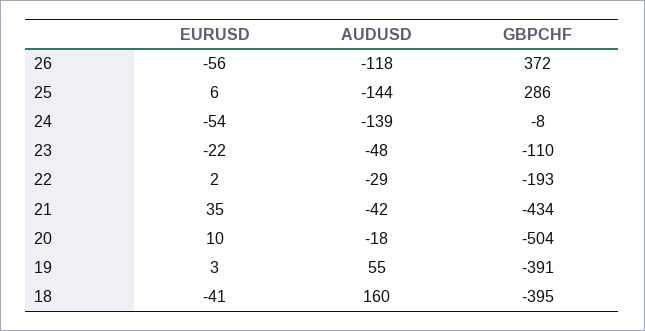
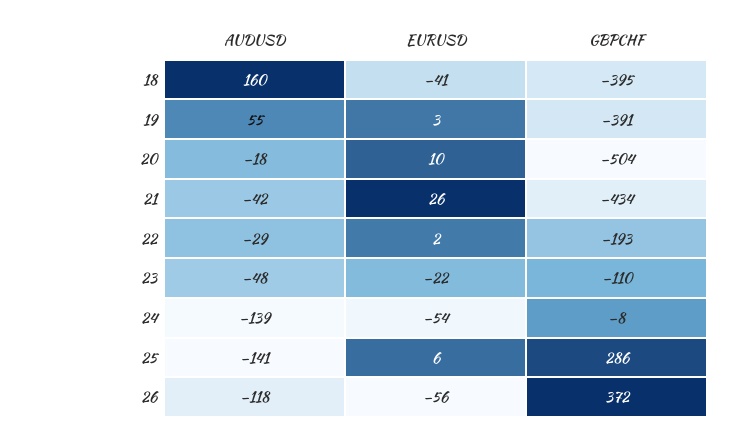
  {
    "EURUSD": {
      "26": -56,
      "25": 6,
      "24": -54,
      "23": -22,
      "22": 2,
-     "21": 35,
+     "21": 26,
      "20": 10,
      "19": 3,
      "18": -41
    },
    "AUDUSD": {
      "26": -118,
-     "25": -144,
+     "25": -141,
      "24": -139,
      "23": -48,
      "22": -29,
      "21": -42,
      "20": -18,
      "19": 55,
      "18": 160
    },
    "GBPCHF": {
      "26": 372,
      "25": 286,
      "24": -8,
      "23": -110,
      "22": -193,
      "21": -434,
      "20": -504,
      "19": -391,
      "18": -395
    }
  }

